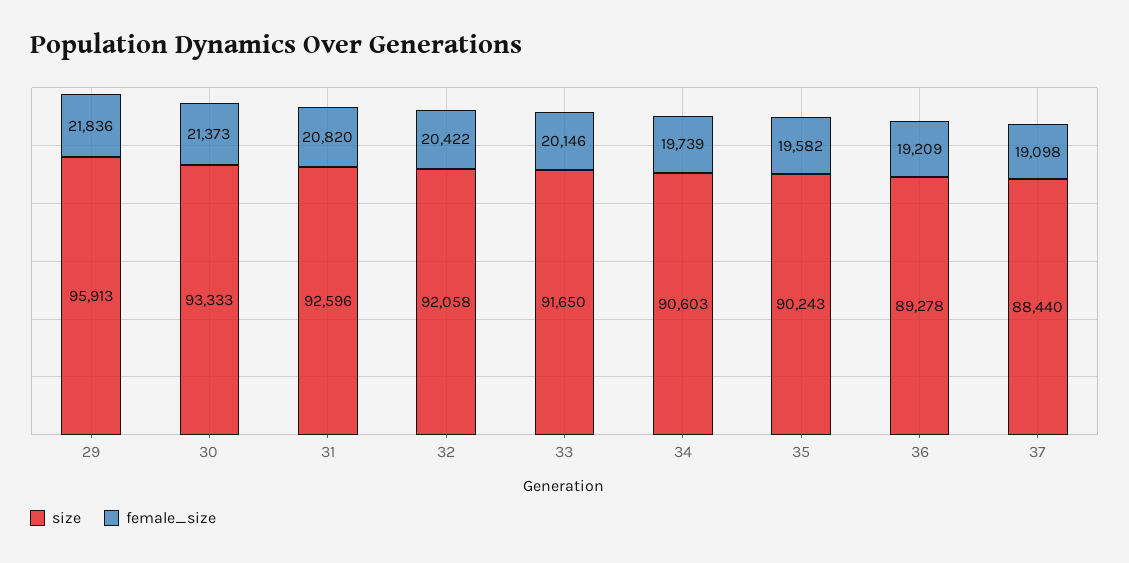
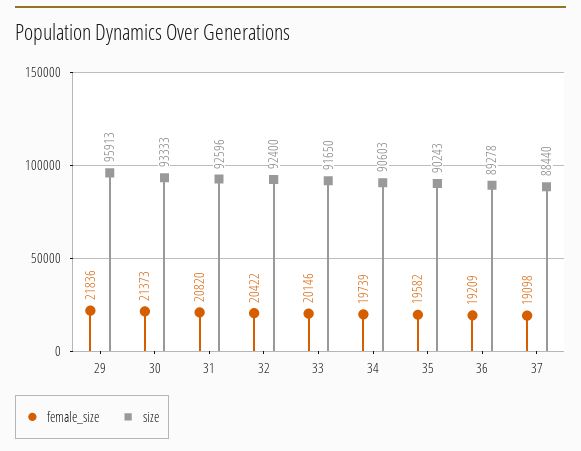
  {
    "size": {
      "29": 95913,
      "30": 93333,
      "31": 92596,
-     "32": 92058,
+     "32": 92400,
      "33": 91650,
      "34": 90603,
      "35": 90243,
      "36": 89278,
      "37": 88440
    },
    "female_size": {
      "29": 21836,
      "30": 21373,
      "31": 20820,
      "32": 20422,
      "33": 20146,
      "34": 19739,
      "35": 19582,
      "36": 19209,
      "37": 19098
    }
  }

